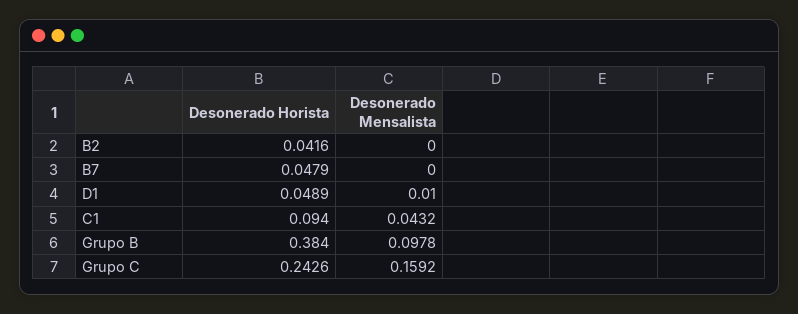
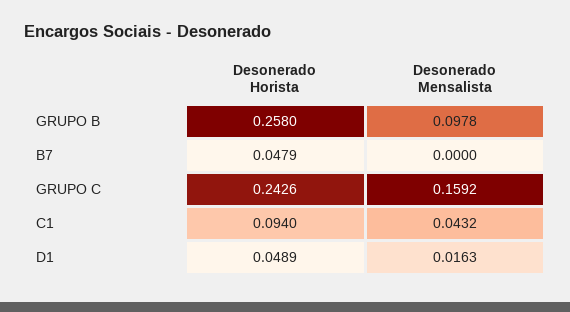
  {
    "Desonerado Horista": {
-     "B2": 0.0416,
      "B7": 0.0479,
      "D1": 0.0489,
      "C1": 0.094,
-     "Grupo B": 0.384,
+     "Grupo B": 0.258,
      "Grupo C": 0.2426
    },
    "Desonerado Mensalista": {
-     "B2": 0,
      "B7": 0,
-     "D1": 0.01,
+     "D1": 0.0163,
      "C1": 0.0432,
      "Grupo B": 0.0978,
      "Grupo C": 0.1592
    }
  }

